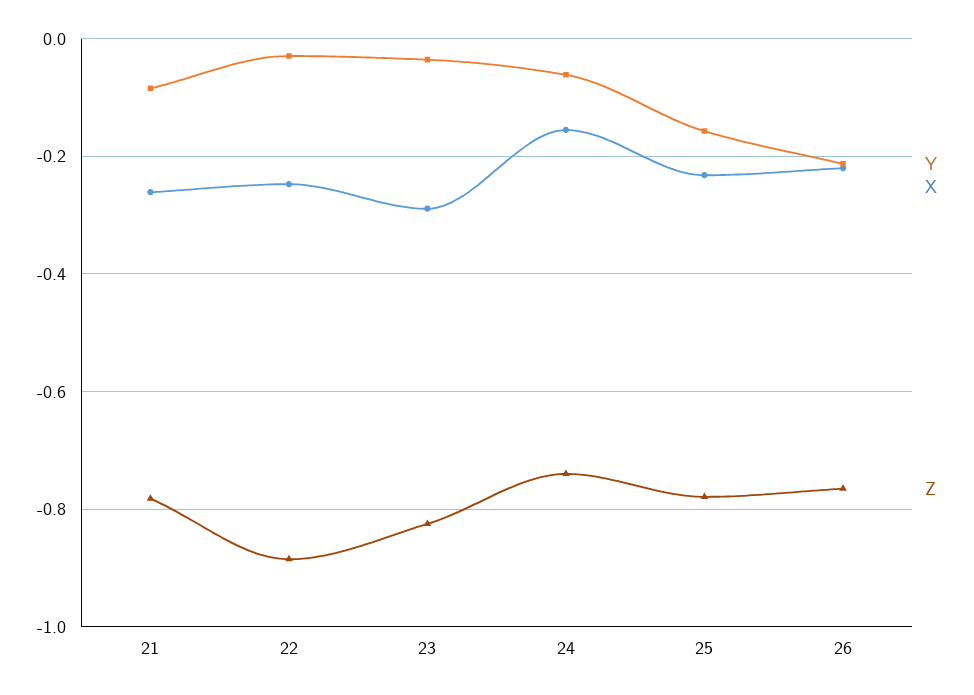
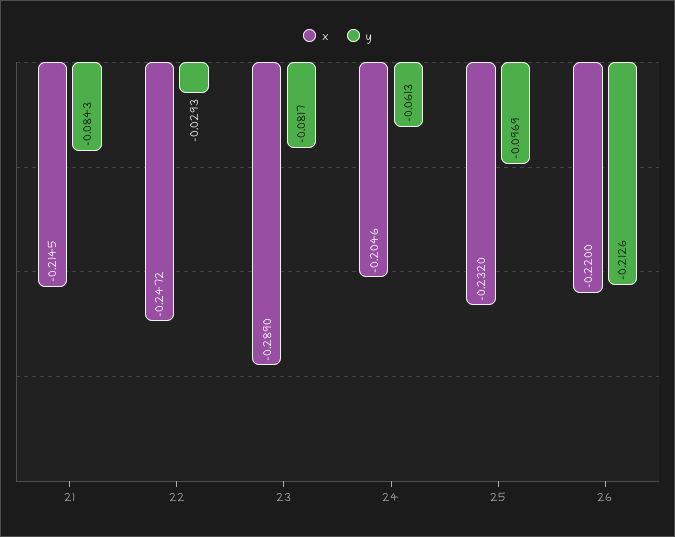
  {
    "Y": {
      "21": -0.0843,
      "22": -0.0293,
-     "23": -0.04,
+     "23": -0.0817,
      "24": -0.0613,
-     "25": -0.16,
+     "25": -0.0969,
      "26": -0.2126
    },
    "X": {
-     "21": -0.26,
+     "21": -0.2145,
      "22": -0.2472,
      "23": -0.289,
-     "24": -0.16,
+     "24": -0.2046,
      "25": -0.232,
      "26": -0.22
-   },
+   }
-   "Z": {
-     "21": -0.78,
-     "22": -0.88,
-     "23": -0.82,
-     "24": -0.74,
-     "25": -0.78,
-     "26": -0.76
-   }
  }

